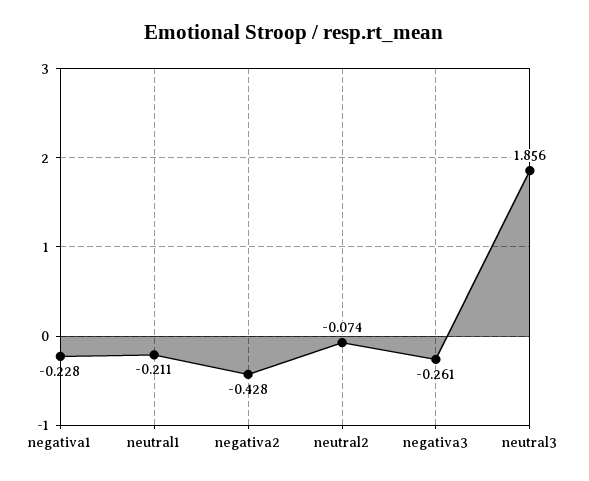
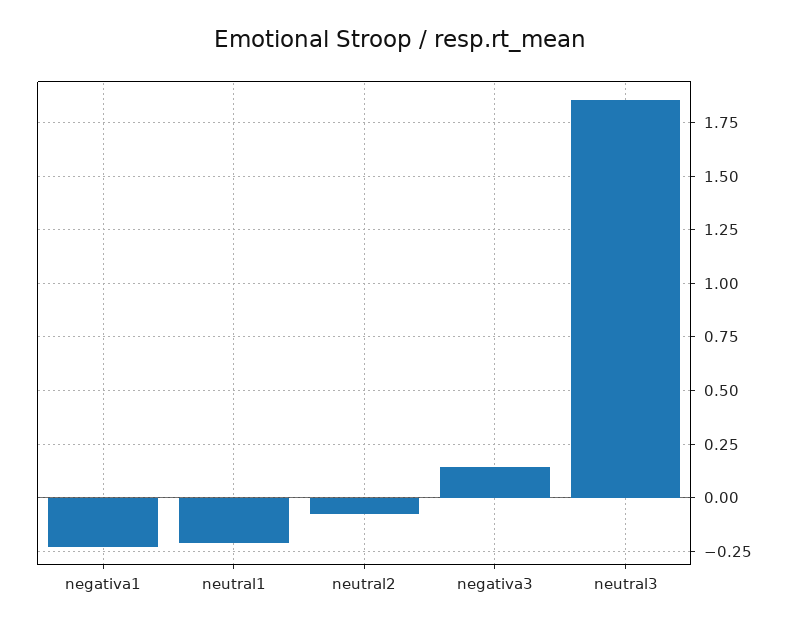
  {
    "negativa1": -0.228,
    "neutral1": -0.211,
-   "negativa2": -0.428,
    "neutral2": -0.074,
-   "negativa3": -0.261,
+   "negativa3": 0.15,
    "neutral3": 1.856
  }

